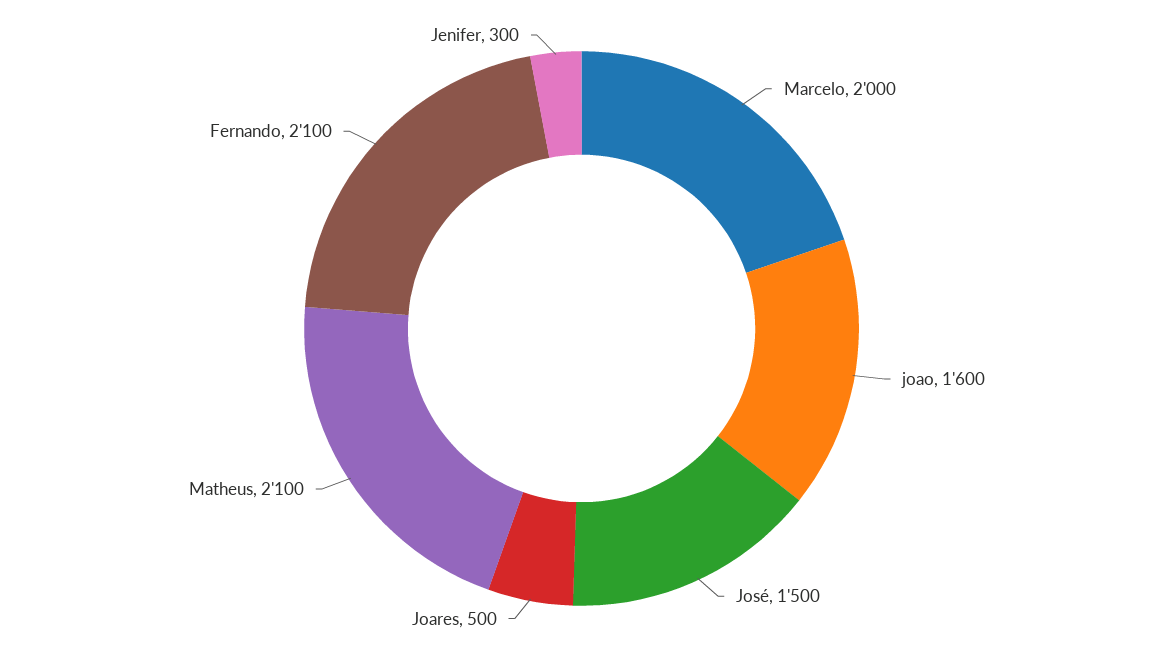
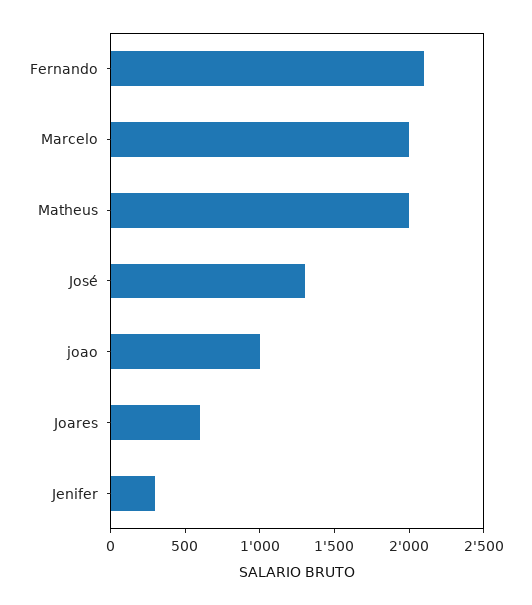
  {
    "Marcelo": 2000,
-   "joao": 1600,
+   "joao": 1000,
-   "José": 1500,
+   "José": 1300,
-   "Joares": 500,
+   "Joares": 600,
-   "Matheus": 2100,
+   "Matheus": 2000,
    "Fernando": 2100,
    "Jenifer": 300
  }

